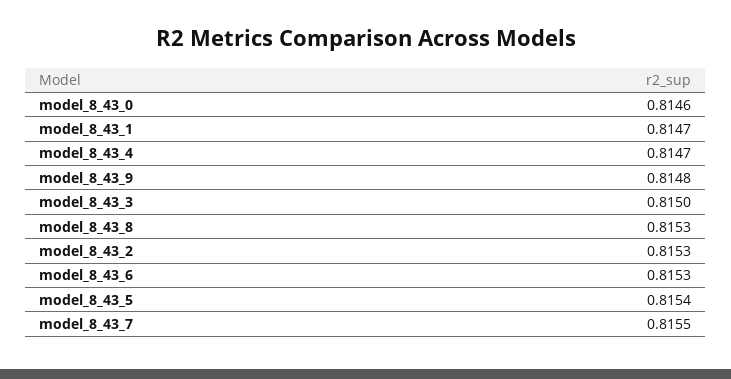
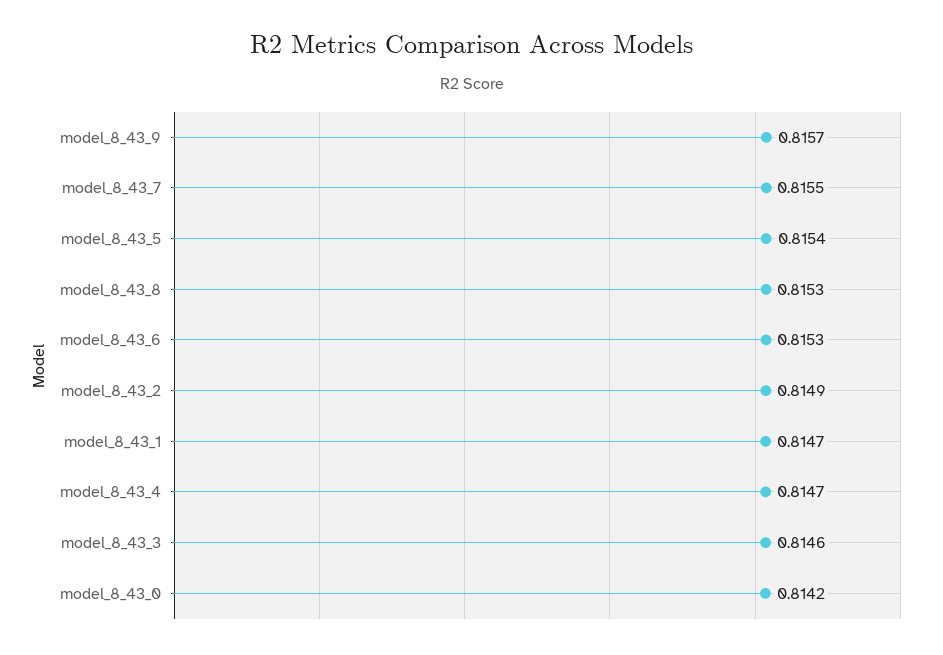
  {
-   "model_8_43_0": 0.8146,
+   "model_8_43_0": 0.8142,
    "model_8_43_1": 0.8147,
    "model_8_43_4": 0.8147,
-   "model_8_43_9": 0.8148,
+   "model_8_43_9": 0.8157,
-   "model_8_43_3": 0.815,
+   "model_8_43_3": 0.8146,
    "model_8_43_8": 0.8153,
-   "model_8_43_2": 0.8153,
+   "model_8_43_2": 0.8149,
    "model_8_43_6": 0.8153,
    "model_8_43_5": 0.8154,
    "model_8_43_7": 0.8155
  }

